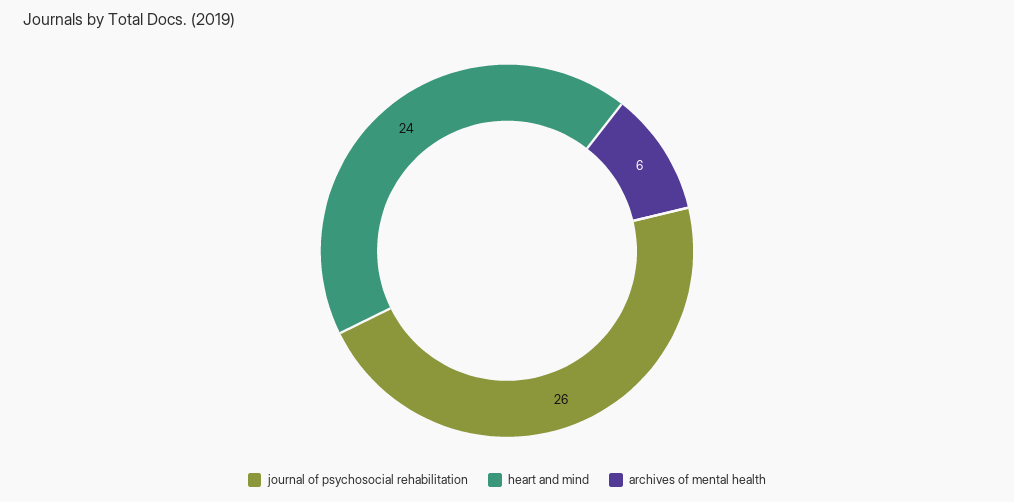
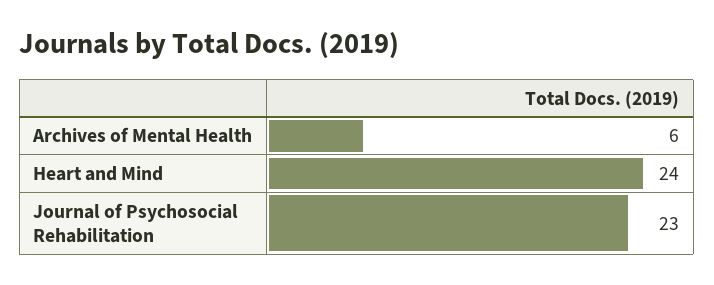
  {
-   "journal of psychosocial rehabilitation": 26,
+   "journal of psychosocial rehabilitation": 23,
    "heart and mind": 24,
    "archives of mental health": 6
  }

